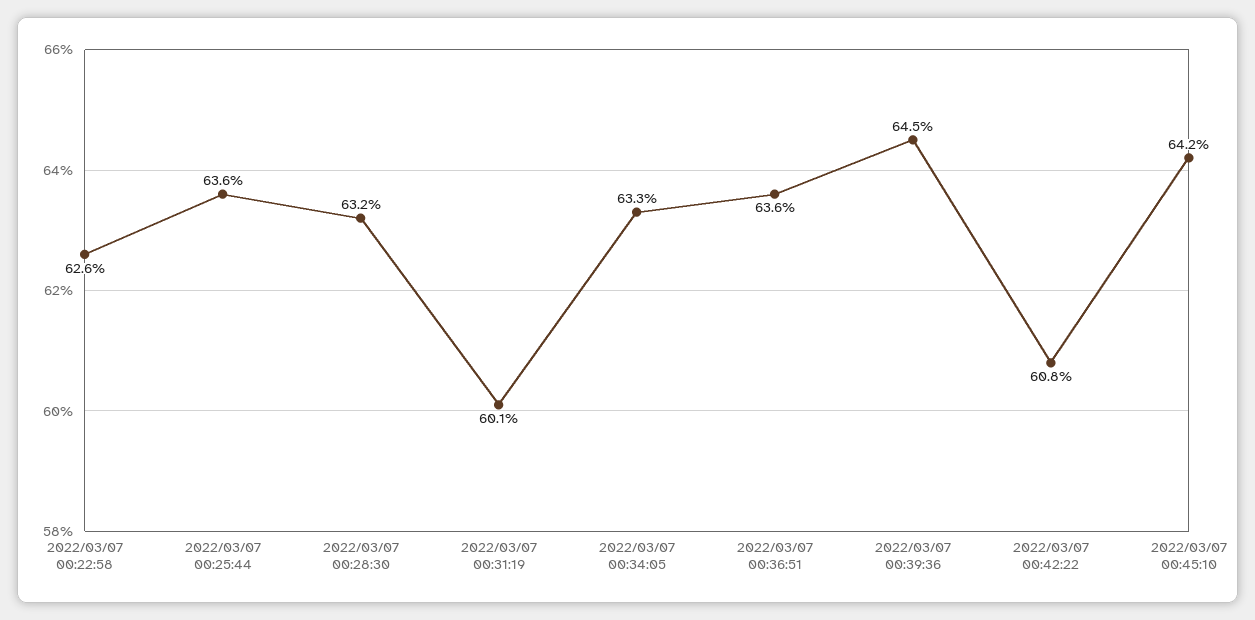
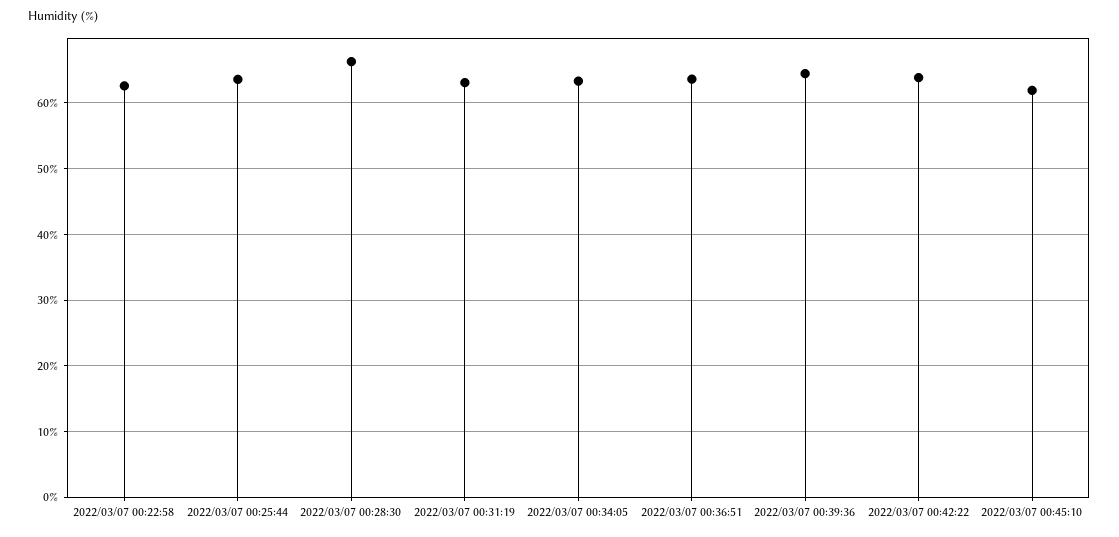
  {
    "2022/03/07 00:22:58": 62.6,
    "2022/03/07 00:25:44": 63.6,
-   "2022/03/07 00:28:30": 63.2,
+   "2022/03/07 00:28:30": 66,
-   "2022/03/07 00:31:19": 60.1,
+   "2022/03/07 00:31:19": 63,
    "2022/03/07 00:34:05": 63.3,
    "2022/03/07 00:36:51": 63.6,
    "2022/03/07 00:39:36": 64.5,
-   "2022/03/07 00:42:22": 60.8,
+   "2022/03/07 00:42:22": 64,
-   "2022/03/07 00:45:10": 64.2
+   "2022/03/07 00:45:10": 62
  }

